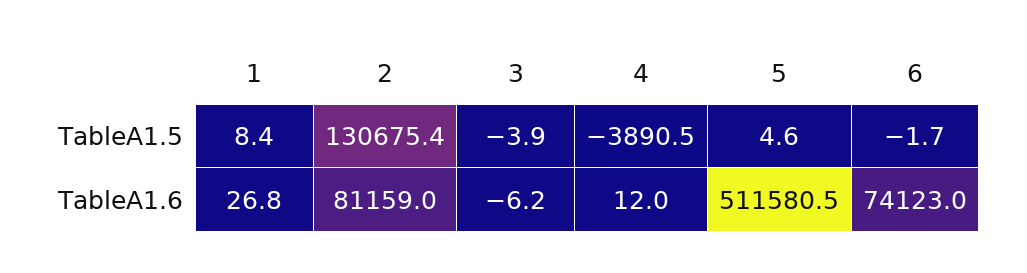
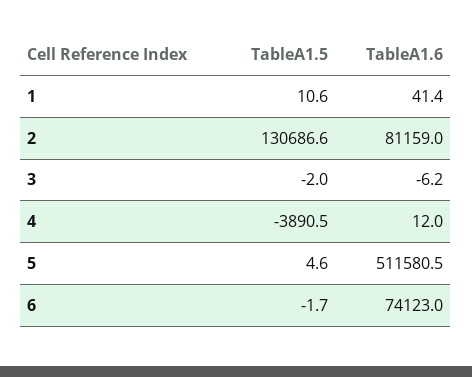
  {
    "1": {
-     "TableA1.5": 8.4,
+     "TableA1.5": 10.6,
-     "TableA1.6": 26.8
+     "TableA1.6": 41.4
    },
    "2": {
-     "TableA1.5": 130675.4,
+     "TableA1.5": 130686.6,
      "TableA1.6": 81159
    },
    "3": {
-     "TableA1.5": -3.9,
+     "TableA1.5": -2,
      "TableA1.6": -6.2
    },
    "4": {
      "TableA1.5": -3890.5,
      "TableA1.6": 12
    },
    "5": {
      "TableA1.5": 4.6,
      "TableA1.6": 511580.5
    },
    "6": {
      "TableA1.5": -1.7,
      "TableA1.6": 74123
    }
  }

